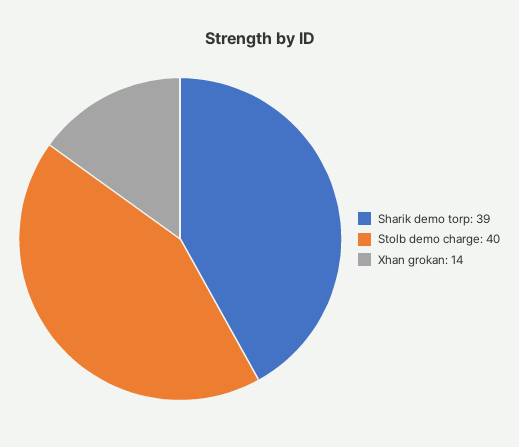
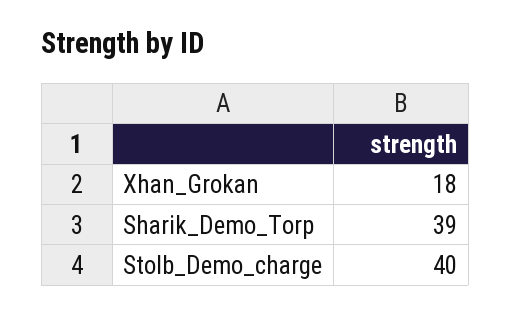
  {
    "Sharik demo torp": 39,
    "Stolb demo charge": 40,
-   "Xhan grokan": 14
+   "Xhan grokan": 18
  }

